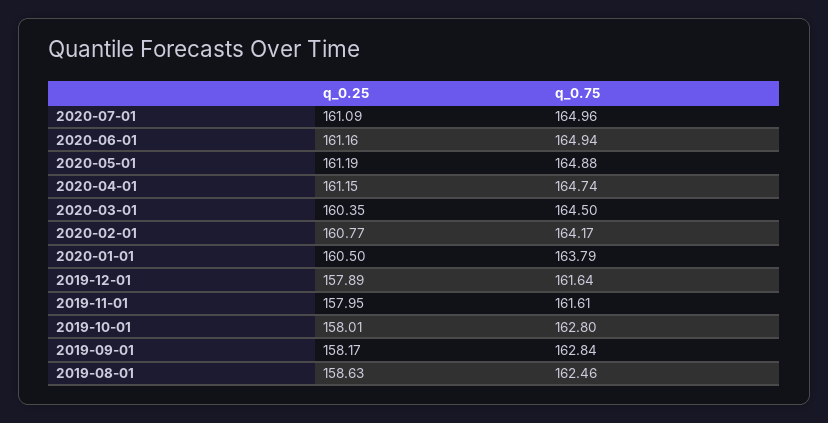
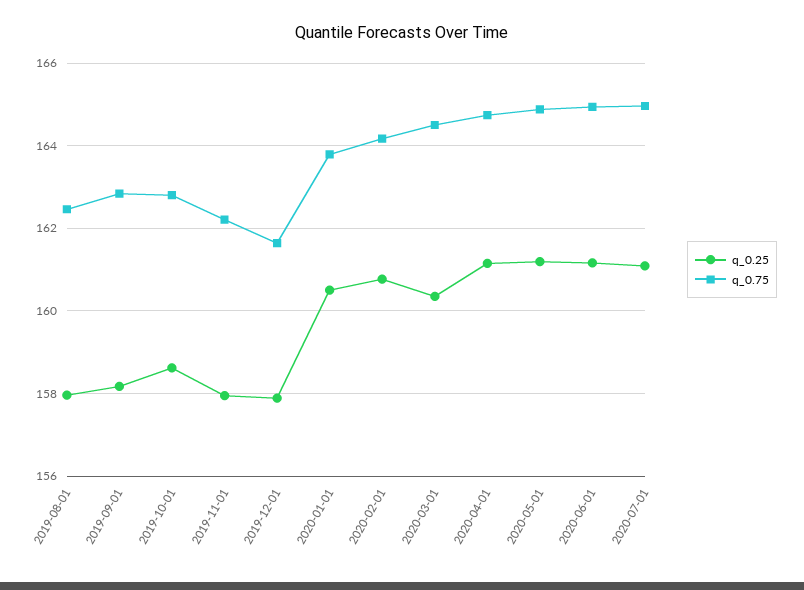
  {
    "q_0.25": {
      "2020-07-01": 161.09,
      "2020-06-01": 161.16,
      "2020-05-01": 161.19,
      "2020-04-01": 161.15,
      "2020-03-01": 160.35,
      "2020-02-01": 160.77,
      "2020-01-01": 160.5,
      "2019-12-01": 157.89,
      "2019-11-01": 157.95,
-     "2019-10-01": 158.01,
+     "2019-10-01": 158.6,
      "2019-09-01": 158.17,
-     "2019-08-01": 158.63
+     "2019-08-01": 158
    },
    "q_0.75": {
      "2020-07-01": 164.96,
      "2020-06-01": 164.94,
      "2020-05-01": 164.88,
      "2020-04-01": 164.74,
      "2020-03-01": 164.5,
      "2020-02-01": 164.17,
      "2020-01-01": 163.79,
      "2019-12-01": 161.64,
-     "2019-11-01": 161.61,
+     "2019-11-01": 162.2,
      "2019-10-01": 162.8,
      "2019-09-01": 162.84,
      "2019-08-01": 162.46
    }
  }

